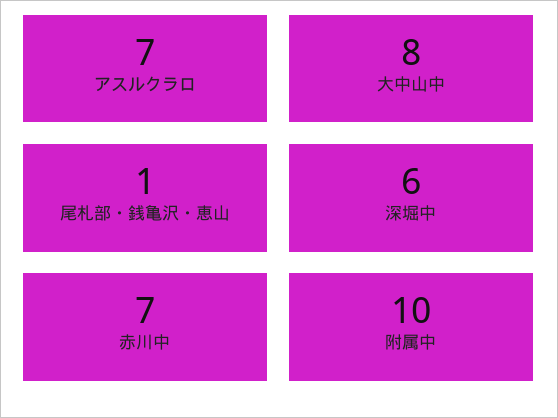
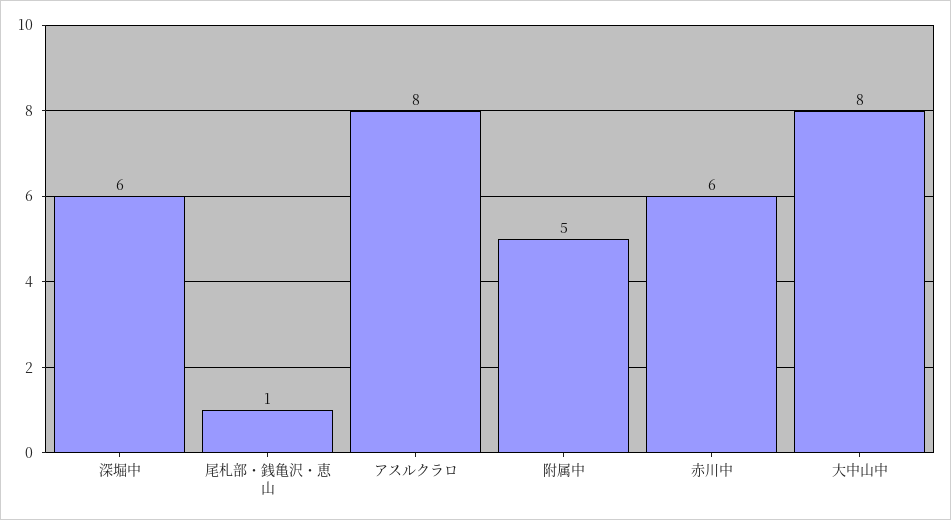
  {
-   "アスルクラロ": 7,
+   "アスルクラロ": 8,
    "大中山中": 8,
    "尾札部・銭亀沢・恵山": 1,
    "深堀中": 6,
-   "赤川中": 7,
+   "赤川中": 6,
-   "附属中": 10
+   "附属中": 5
  }

